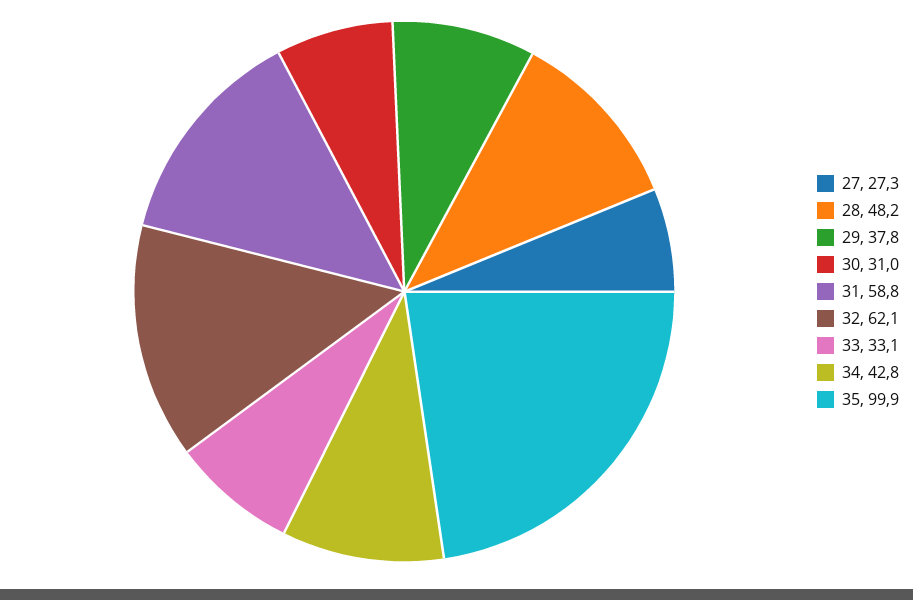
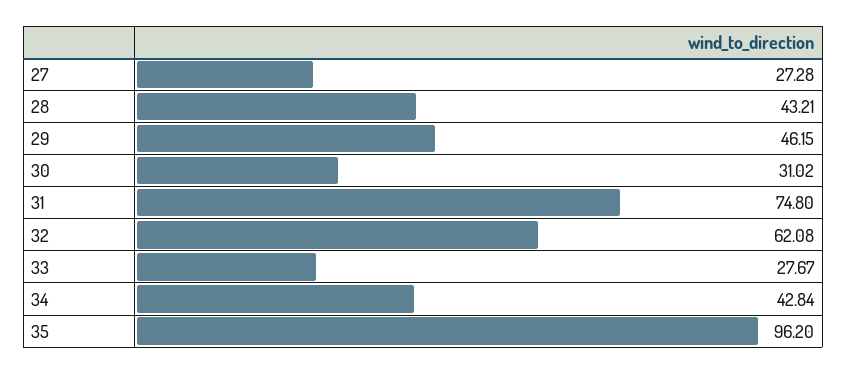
  {
    "27": 27.28,
-   "28": 48.2,
+   "28": 43.21,
-   "29": 37.8,
+   "29": 46.15,
    "30": 31.02,
-   "31": 58.8,
+   "31": 74.8,
    "32": 62.08,
-   "33": 33.1,
+   "33": 27.67,
    "34": 42.84,
-   "35": 99.9
+   "35": 96.2
  }

